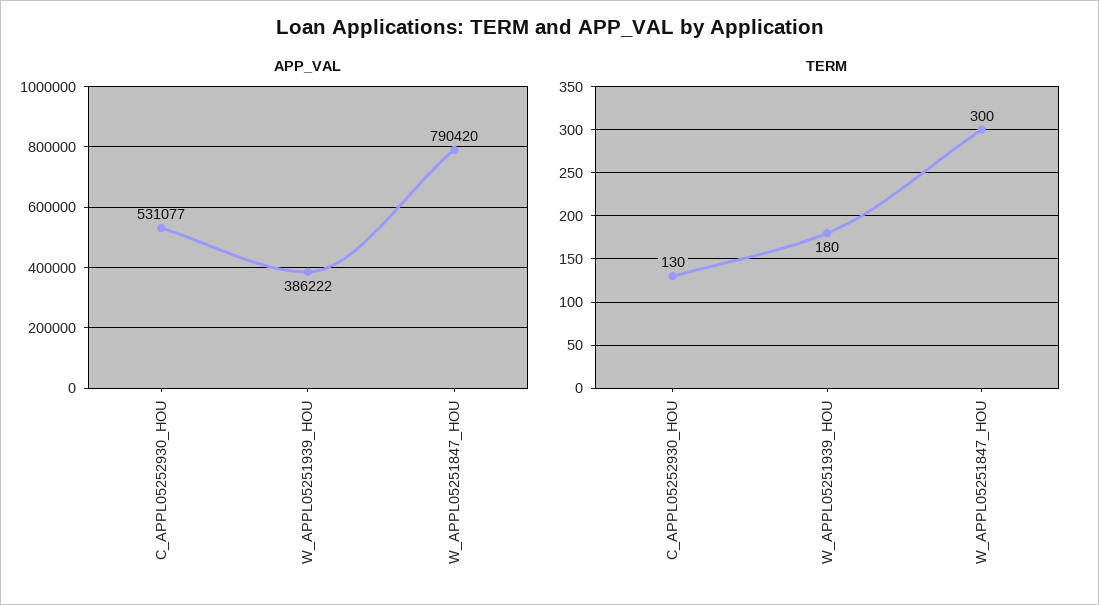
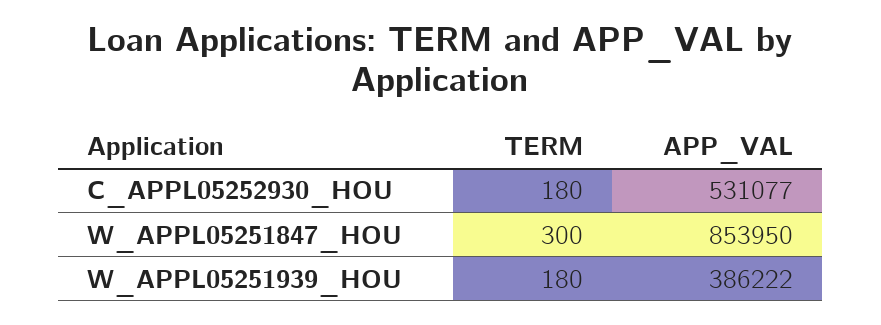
  {
    "APP_VAL": {
      "C_APPL05252930_HOU": 531077,
      "W_APPL05251939_HOU": 386222,
-     "W_APPL05251847_HOU": 790420
+     "W_APPL05251847_HOU": 853950
    },
    "TERM": {
-     "C_APPL05252930_HOU": 130,
+     "C_APPL05252930_HOU": 180,
      "W_APPL05251939_HOU": 180,
      "W_APPL05251847_HOU": 300
    }
  }

